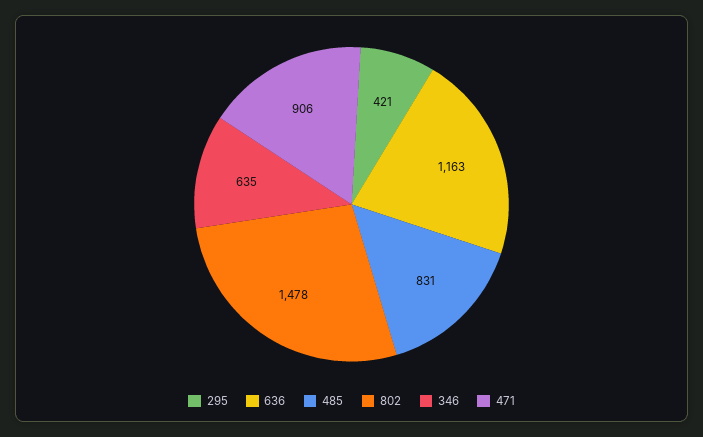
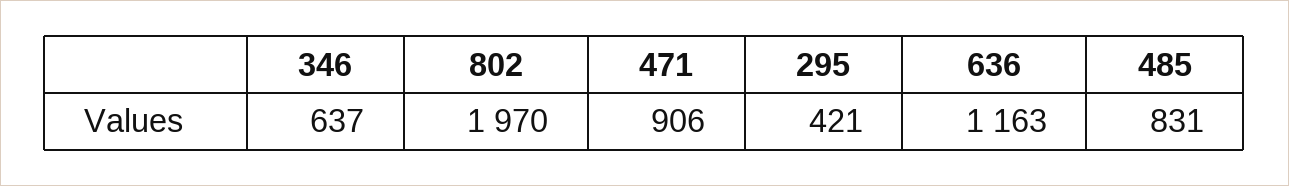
  {
    "295": 421,
    "636": 1163,
    "485": 831,
-   "802": 1478,
+   "802": 1970,
-   "346": 635,
+   "346": 637,
    "471": 906
  }

